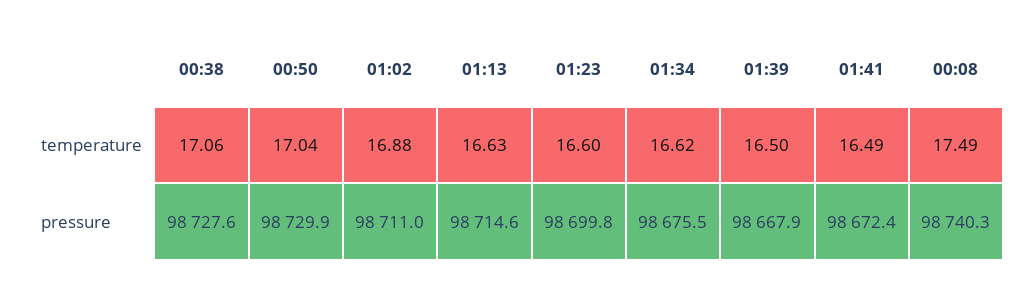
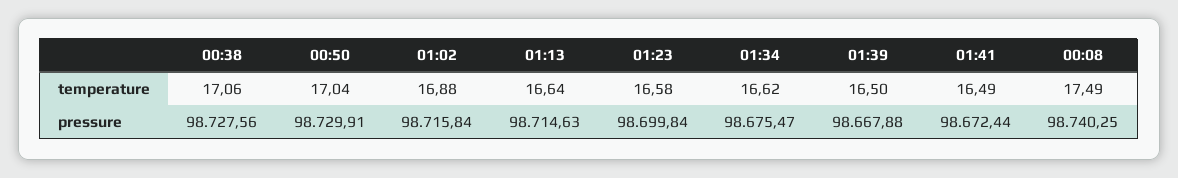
  {
    "00:38": {
      "temperature": 17.06,
      "pressure": 98727.56
    },
    "00:50": {
      "temperature": 17.04,
      "pressure": 98729.91
    },
    "01:02": {
      "temperature": 16.88,
-     "pressure": 98711
+     "pressure": 98715.84
    },
    "01:13": {
-     "temperature": 16.63,
+     "temperature": 16.64,
      "pressure": 98714.63
    },
    "01:23": {
-     "temperature": 16.6,
+     "temperature": 16.58,
      "pressure": 98699.84
    },
    "01:34": {
      "temperature": 16.62,
      "pressure": 98675.47
    },
    "01:39": {
      "temperature": 16.5,
      "pressure": 98667.88
    },
    "01:41": {
      "temperature": 16.49,
      "pressure": 98672.44
    },
    "00:08": {
      "temperature": 17.49,
      "pressure": 98740.25
    }
  }

